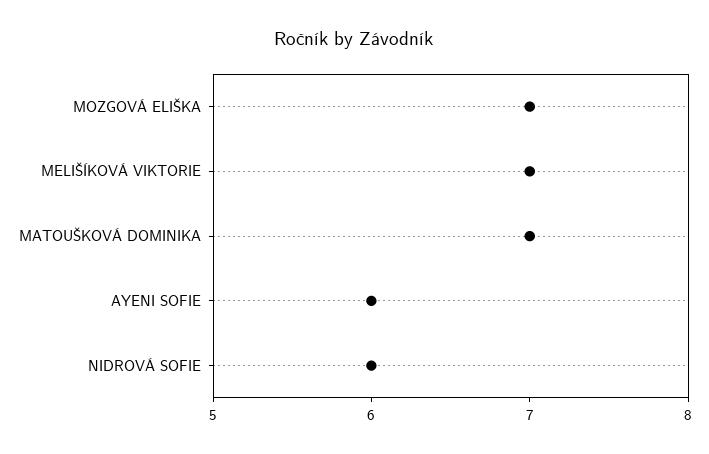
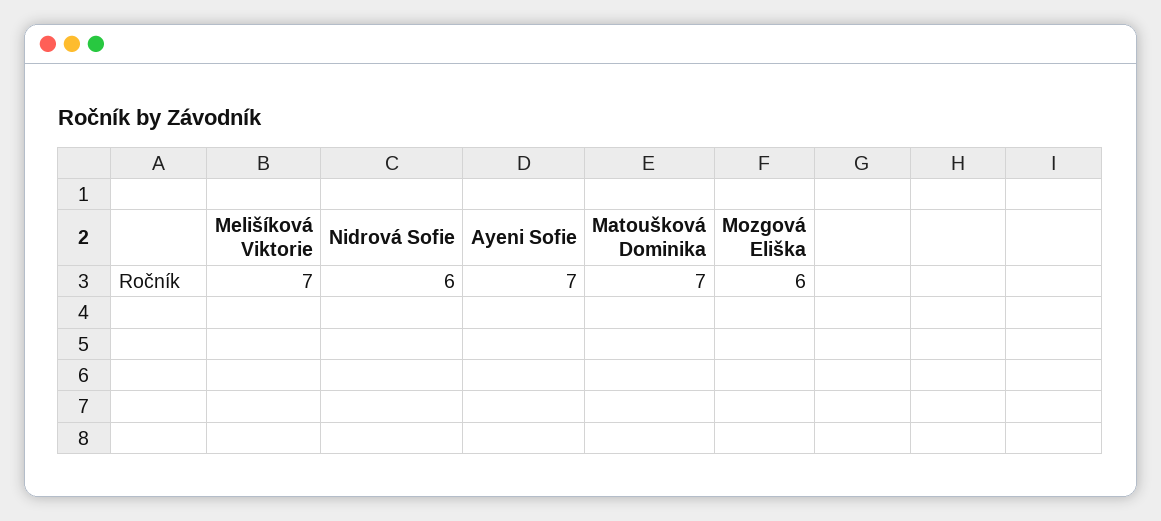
  {
-   "MOZGOVÁ ELIŠKA": 7,
+   "MOZGOVÁ ELIŠKA": 6,
    "MELIŠÍKOVÁ VIKTORIE": 7,
    "MATOUŠKOVÁ DOMINIKA": 7,
-   "AYENI SOFIE": 6,
+   "AYENI SOFIE": 7,
    "NIDROVÁ SOFIE": 6
  }

